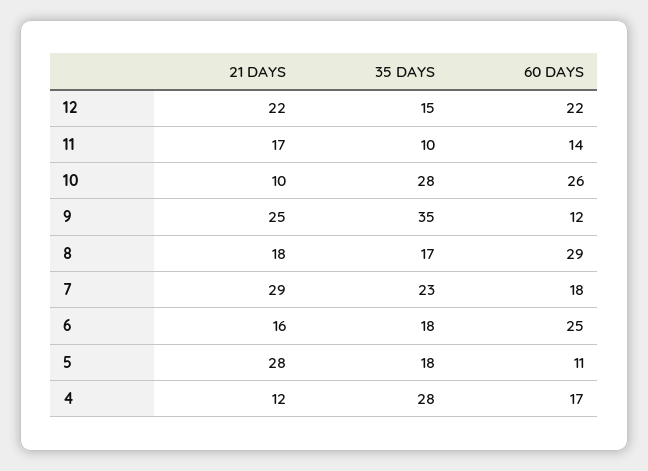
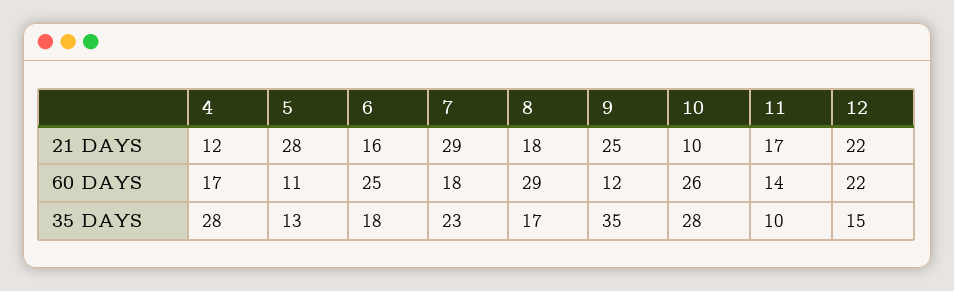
  {
    "21 DAYS": {
      "12": 22,
      "11": 17,
      "10": 10,
      "9": 25,
      "8": 18,
      "7": 29,
      "6": 16,
      "5": 28,
      "4": 12
    },
    "35 DAYS": {
      "12": 15,
      "11": 10,
      "10": 28,
      "9": 35,
      "8": 17,
      "7": 23,
      "6": 18,
-     "5": 18,
+     "5": 13,
      "4": 28
    },
    "60 DAYS": {
      "12": 22,
      "11": 14,
      "10": 26,
      "9": 12,
      "8": 29,
      "7": 18,
      "6": 25,
      "5": 11,
      "4": 17
    }
  }

